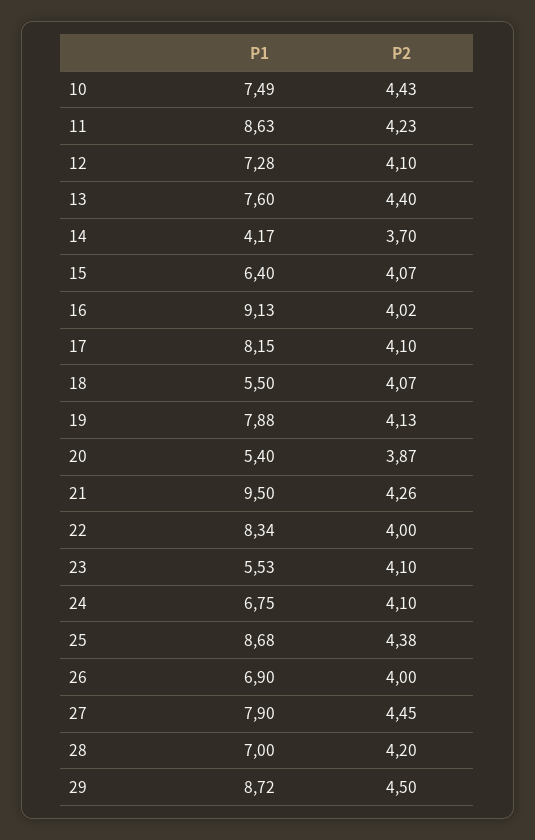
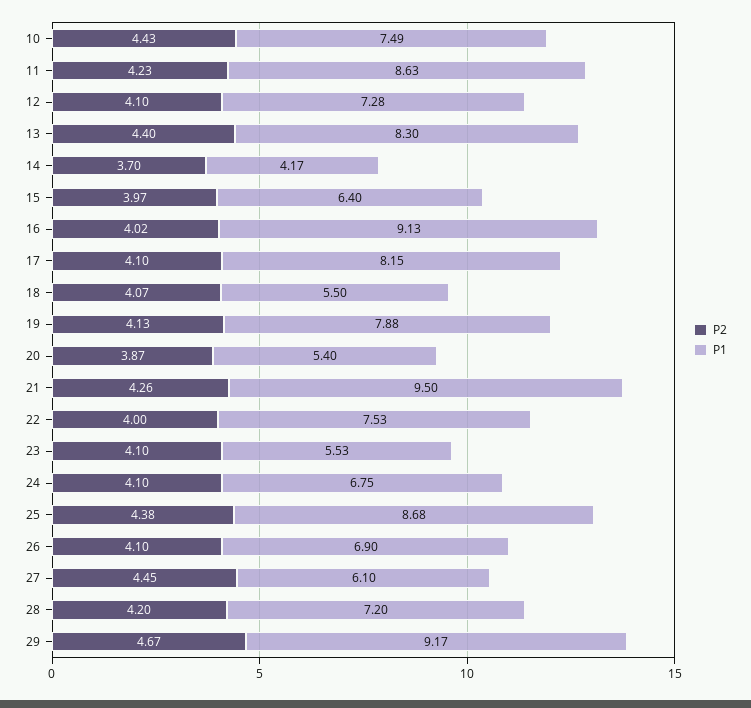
  {
    "P1": {
      "10": 7.49,
      "11": 8.63,
      "12": 7.28,
-     "13": 7.6,
+     "13": 8.3,
      "14": 4.17,
      "15": 6.4,
      "16": 9.13,
      "17": 8.15,
      "18": 5.5,
      "19": 7.88,
      "20": 5.4,
      "21": 9.5,
-     "22": 8.34,
+     "22": 7.53,
      "23": 5.53,
      "24": 6.75,
      "25": 8.68,
      "26": 6.9,
-     "27": 7.9,
+     "27": 6.1,
-     "28": 7,
+     "28": 7.2,
-     "29": 8.72
+     "29": 9.17
    },
    "P2": {
      "10": 4.43,
      "11": 4.23,
      "12": 4.1,
      "13": 4.4,
      "14": 3.7,
-     "15": 4.07,
+     "15": 3.97,
      "16": 4.02,
      "17": 4.1,
      "18": 4.07,
      "19": 4.13,
      "20": 3.87,
      "21": 4.26,
      "22": 4,
      "23": 4.1,
      "24": 4.1,
      "25": 4.38,
-     "26": 4,
+     "26": 4.1,
      "27": 4.45,
      "28": 4.2,
-     "29": 4.5
+     "29": 4.67
    }
  }

